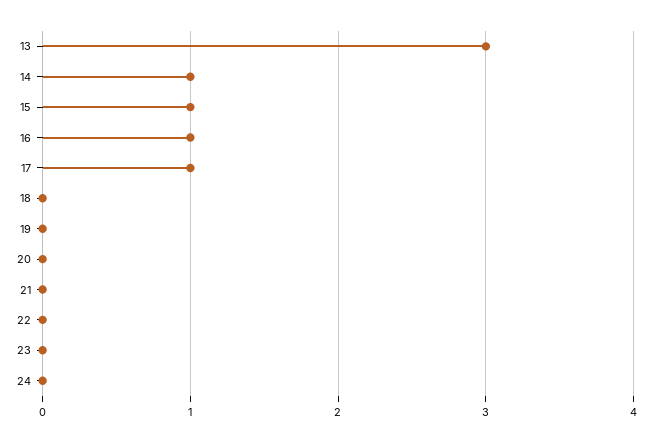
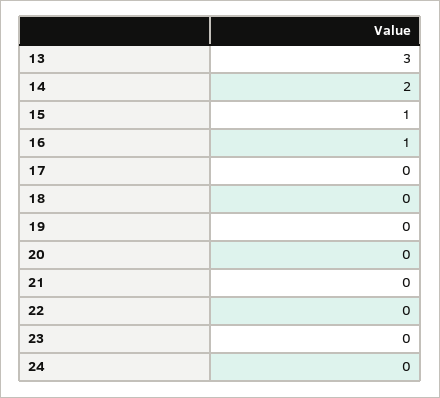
  {
    "13": 3,
-   "14": 1,
+   "14": 2,
    "15": 1,
    "16": 1,
-   "17": 1,
+   "17": 0,
    "18": 0,
    "19": 0,
    "20": 0,
    "21": 0,
    "22": 0,
    "23": 0,
    "24": 0
  }

